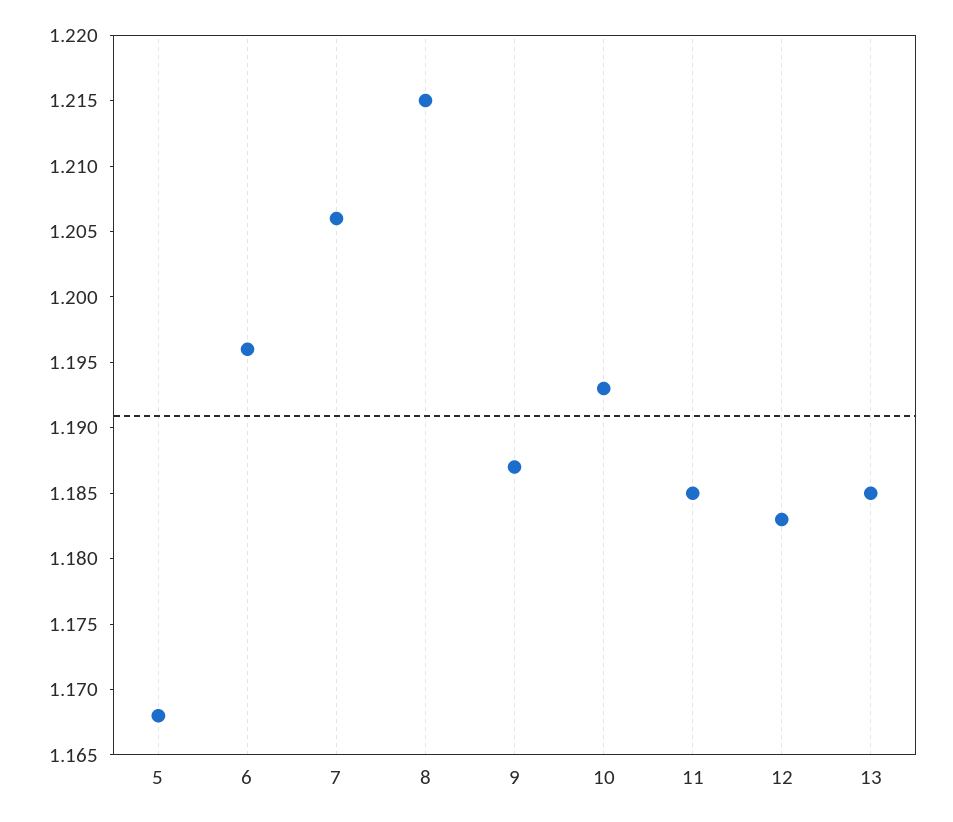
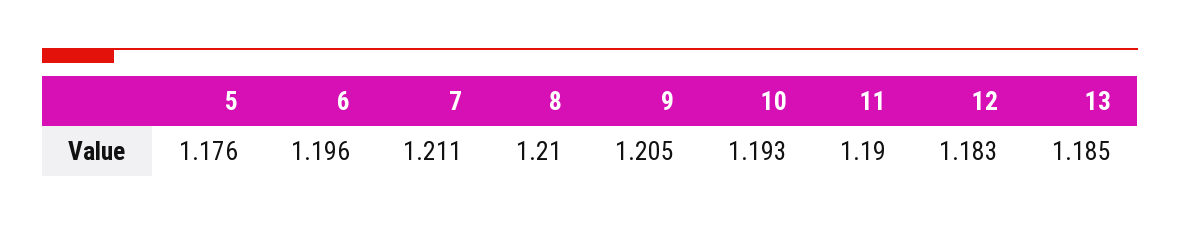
  {
-   "5": 1.168,
+   "5": 1.176,
    "6": 1.196,
-   "7": 1.206,
+   "7": 1.211,
-   "8": 1.215,
+   "8": 1.21,
-   "9": 1.187,
+   "9": 1.205,
    "10": 1.193,
-   "11": 1.185,
+   "11": 1.19,
    "12": 1.183,
    "13": 1.185
  }

